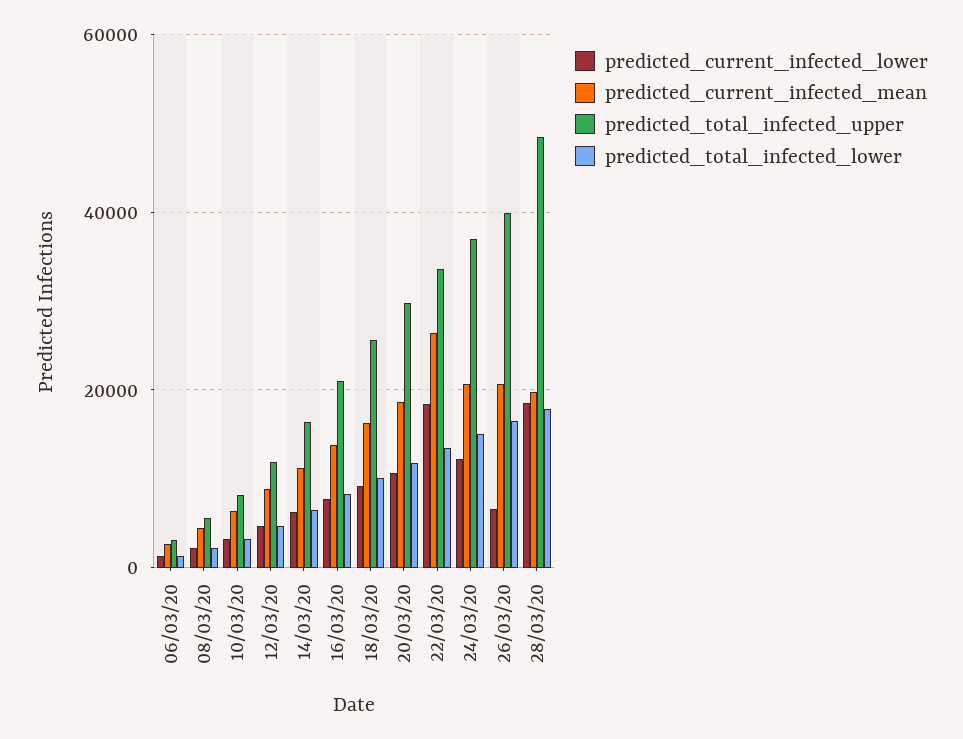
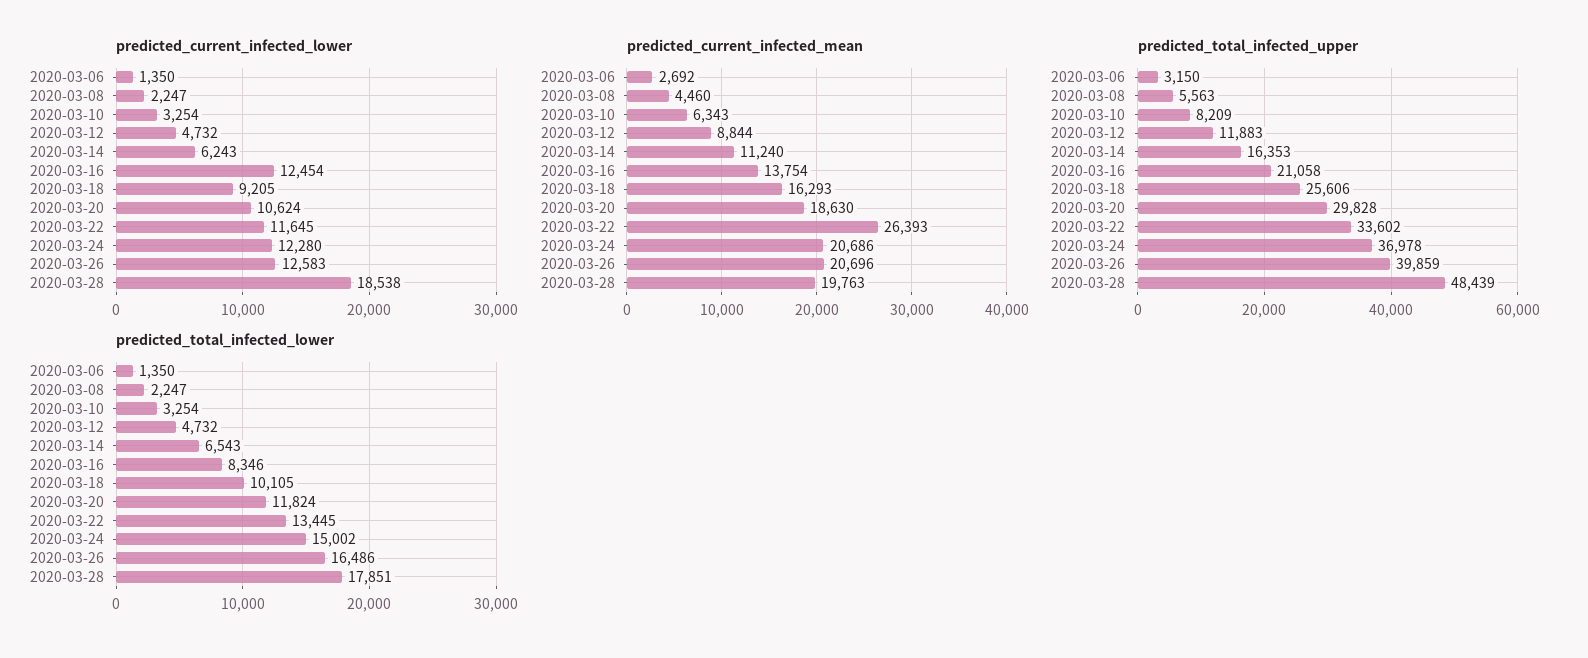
  {
    "predicted_current_infected_lower": {
      "06/03/20": 1350,
      "08/03/20": 2247,
      "10/03/20": 3254,
      "12/03/20": 4732,
      "14/03/20": 6243,
-     "16/03/20": 8000,
+     "16/03/20": 12454,
      "18/03/20": 9205,
      "20/03/20": 10624,
-     "22/03/20": 18000,
+     "22/03/20": 11645,
      "24/03/20": 12280,
-     "26/03/20": 6000,
+     "26/03/20": 12583,
      "28/03/20": 18538
    },
    "predicted_current_infected_mean": {
      "06/03/20": 2692,
      "08/03/20": 4460,
      "10/03/20": 6343,
      "12/03/20": 8844,
      "14/03/20": 11240,
      "16/03/20": 13754,
      "18/03/20": 16293,
      "20/03/20": 18630,
      "22/03/20": 26393,
      "24/03/20": 20686,
      "26/03/20": 20696,
      "28/03/20": 19763
    },
    "predicted_total_infected_upper": {
      "06/03/20": 3150,
      "08/03/20": 5563,
      "10/03/20": 8209,
      "12/03/20": 11883,
      "14/03/20": 16353,
      "16/03/20": 21058,
      "18/03/20": 25606,
      "20/03/20": 29828,
      "22/03/20": 33602,
      "24/03/20": 36978,
      "26/03/20": 39859,
      "28/03/20": 48439
    },
    "predicted_total_infected_lower": {
      "06/03/20": 1350,
      "08/03/20": 2247,
      "10/03/20": 3254,
      "12/03/20": 4732,
      "14/03/20": 6543,
      "16/03/20": 8346,
      "18/03/20": 10105,
      "20/03/20": 11824,
      "22/03/20": 13445,
      "24/03/20": 15002,
      "26/03/20": 16486,
      "28/03/20": 17851
    }
  }

